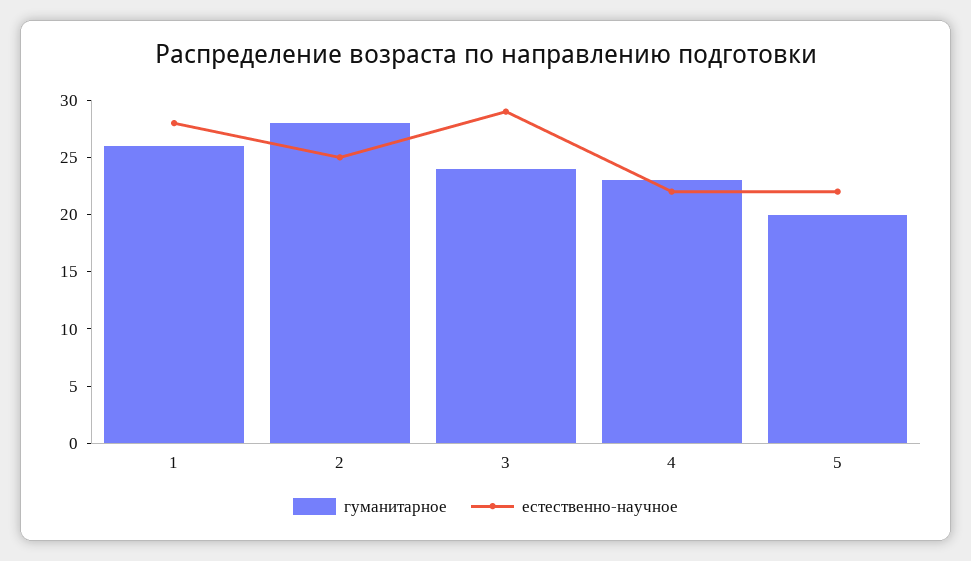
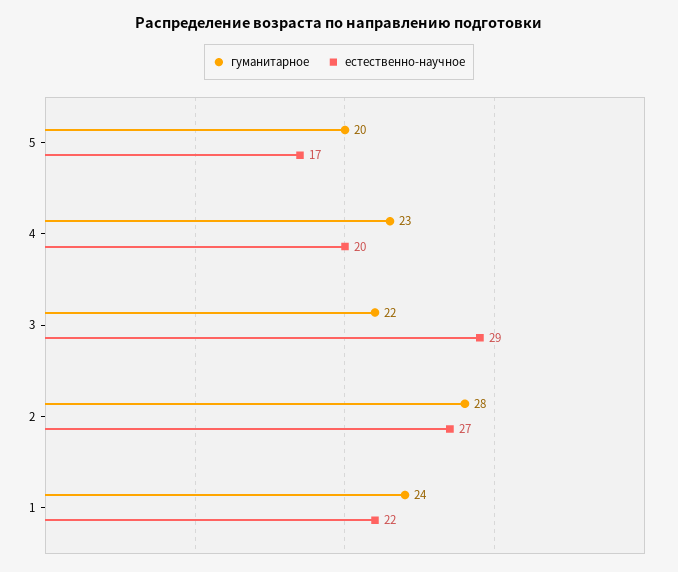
  {
    "гуманитарное": {
-     "1": 26,
+     "1": 24,
      "2": 28,
-     "3": 24,
+     "3": 22,
      "4": 23,
      "5": 20
    },
    "естественно-научное": {
-     "1": 28,
+     "1": 22,
-     "2": 25,
+     "2": 27,
      "3": 29,
-     "4": 22,
+     "4": 20,
-     "5": 22
+     "5": 17
    }
  }

